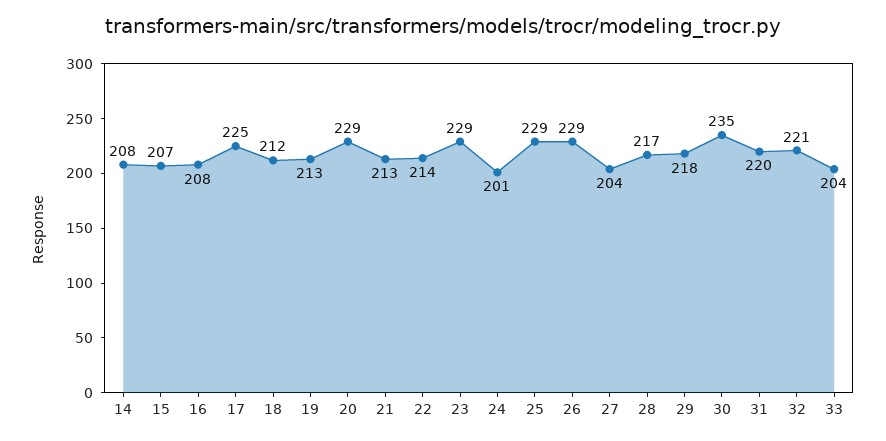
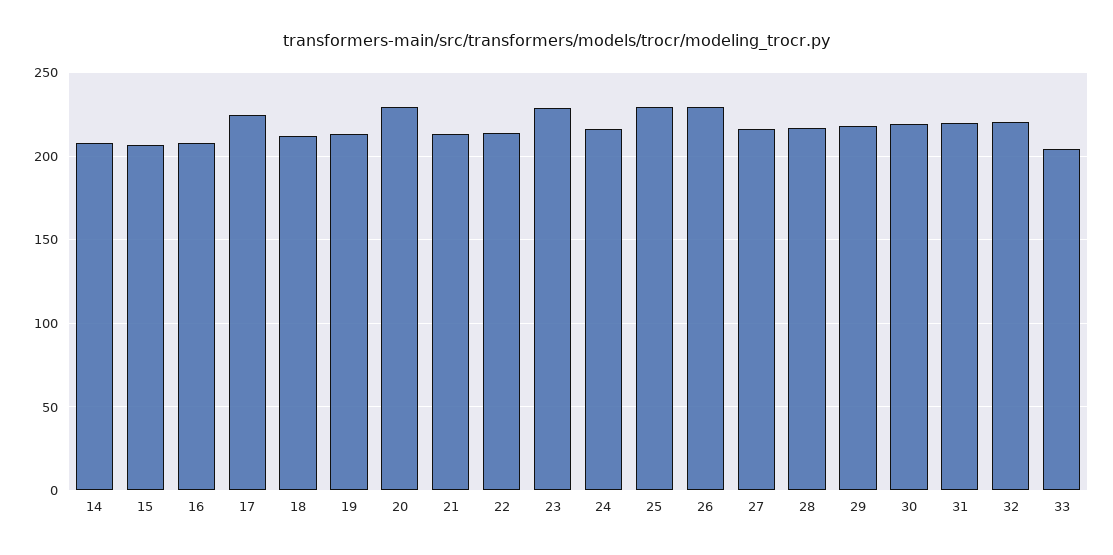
  {
    "14": 208,
    "15": 207,
    "16": 208,
    "17": 225,
    "18": 212,
    "19": 213,
    "20": 229,
    "21": 213,
    "22": 214,
    "23": 229,
-   "24": 201,
+   "24": 215,
    "25": 229,
    "26": 229,
-   "27": 204,
+   "27": 215,
    "28": 217,
    "29": 218,
-   "30": 235,
+   "30": 220,
    "31": 220,
    "32": 221,
    "33": 204
  }

